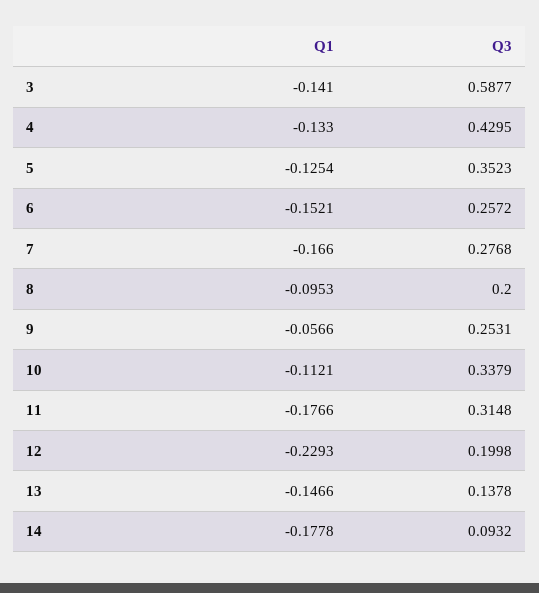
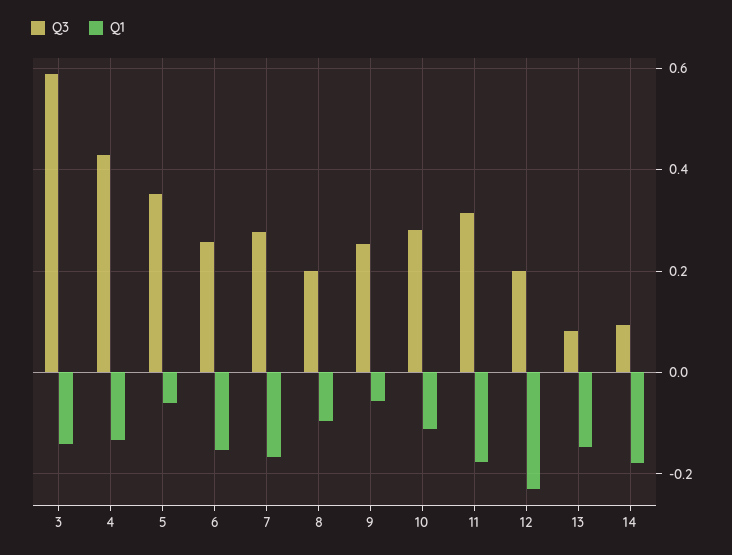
  {
    "Q1": {
      "3": -0.141,
      "4": -0.133,
-     "5": -0.1254,
+     "5": -0.06,
      "6": -0.1521,
      "7": -0.166,
      "8": -0.0953,
      "9": -0.0566,
      "10": -0.1121,
      "11": -0.1766,
      "12": -0.2293,
      "13": -0.1466,
      "14": -0.1778
    },
    "Q3": {
      "3": 0.5877,
      "4": 0.4295,
      "5": 0.3523,
      "6": 0.2572,
      "7": 0.2768,
      "8": 0.2,
      "9": 0.2531,
-     "10": 0.3379,
+     "10": 0.28,
      "11": 0.3148,
      "12": 0.1998,
-     "13": 0.1378,
+     "13": 0.08,
      "14": 0.0932
    }
  }

